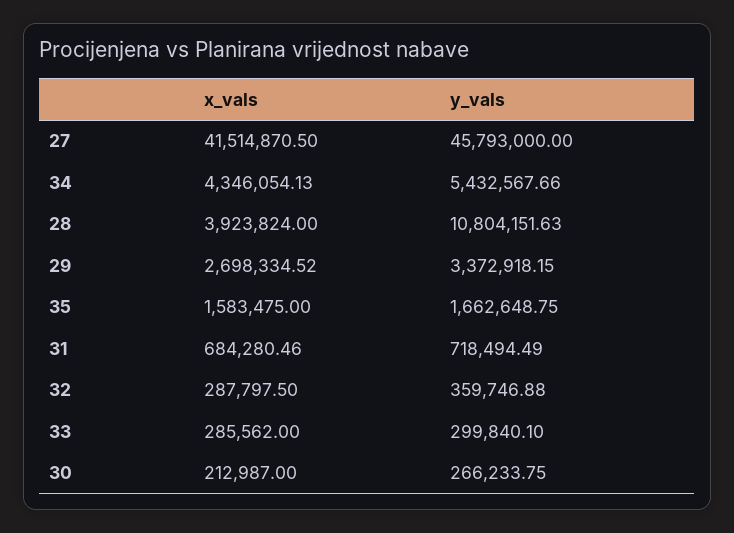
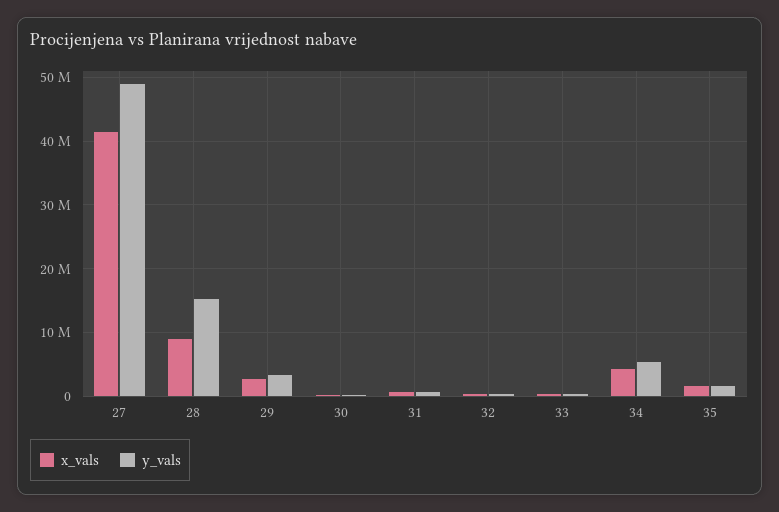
  {
    "x_vals": {
      "27": 41514870.5,
      "34": 4346054.13,
-     "28": 3923824,
+     "28": 9000000,
      "29": 2698334.52,
      "35": 1583475,
      "31": 684280.46,
      "32": 287797.5,
      "33": 285562,
      "30": 212987
    },
    "y_vals": {
-     "27": 45793000,
+     "27": 49000000,
      "34": 5432567.66,
-     "28": 10804151.63,
+     "28": 15000000,
      "29": 3372918.15,
      "35": 1662648.75,
      "31": 718494.49,
      "32": 359746.88,
      "33": 299840.1,
      "30": 266233.75
    }
  }

